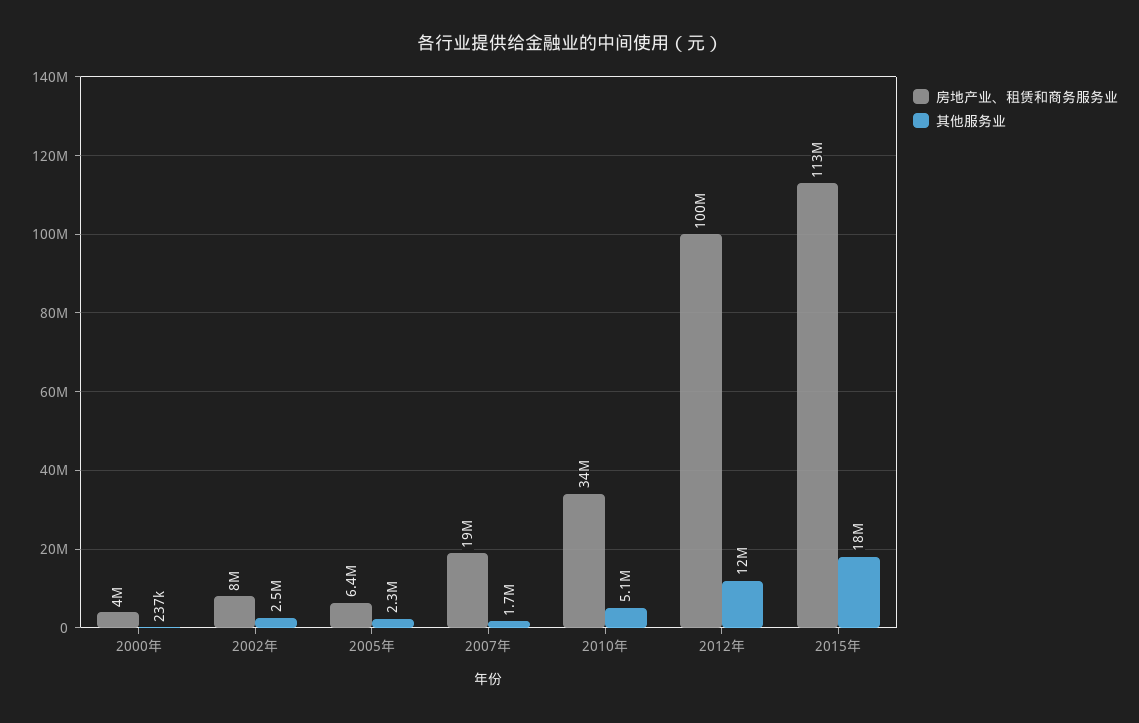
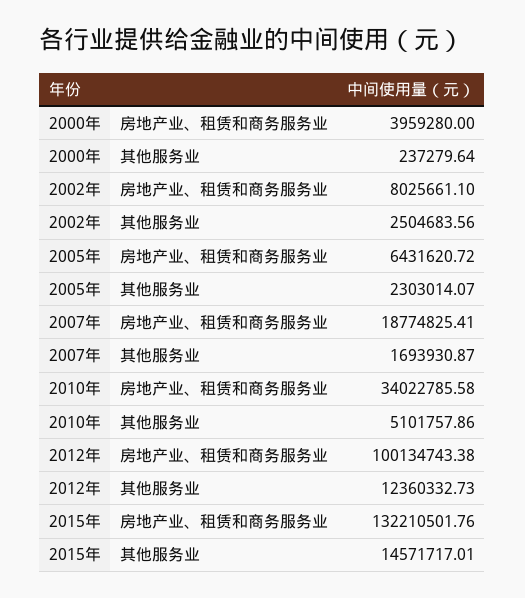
  {
    "房地产业、租赁和商务服务业": {
      "2000年": 3959280,
      "2002年": 8025661.1,
      "2005年": 6431620.72,
      "2007年": 18774825.41,
      "2010年": 34022785.58,
      "2012年": 100134743.38,
-     "2015年": 113000000
+     "2015年": 132210501.76
    },
    "其他服务业": {
      "2000年": 237279.64,
      "2002年": 2504683.56,
      "2005年": 2303014.07,
      "2007年": 1693930.87,
      "2010年": 5101757.86,
      "2012年": 12360332.73,
-     "2015年": 18000000
+     "2015年": 14571717.01
    }
  }

